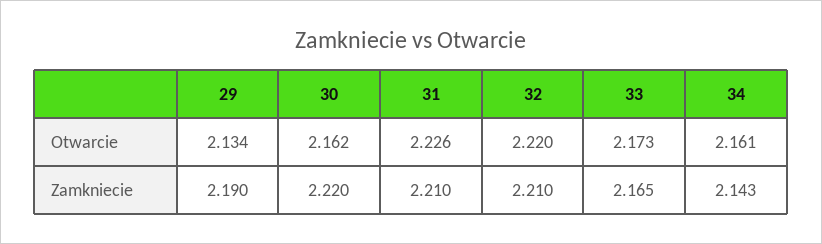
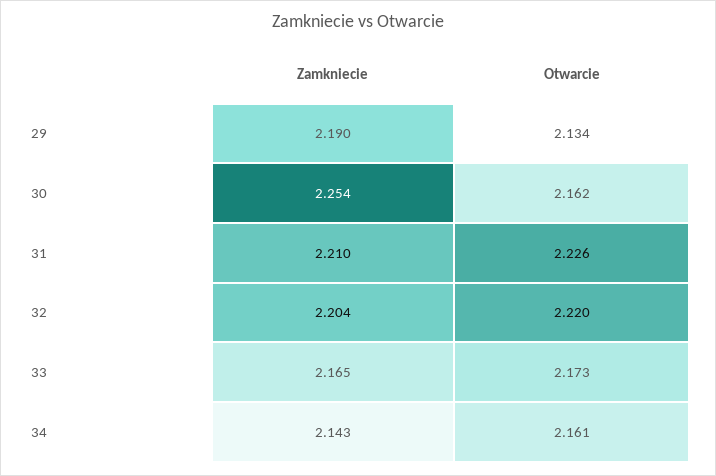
  {
    "29": {
      "Otwarcie": 2.134,
      "Zamkniecie": 2.19
    },
    "30": {
      "Otwarcie": 2.162,
-     "Zamkniecie": 2.22
+     "Zamkniecie": 2.254
    },
    "31": {
      "Otwarcie": 2.226,
      "Zamkniecie": 2.21
    },
    "32": {
      "Otwarcie": 2.22,
-     "Zamkniecie": 2.21
+     "Zamkniecie": 2.204
    },
    "33": {
      "Otwarcie": 2.173,
      "Zamkniecie": 2.165
    },
    "34": {
      "Otwarcie": 2.161,
      "Zamkniecie": 2.143
    }
  }

